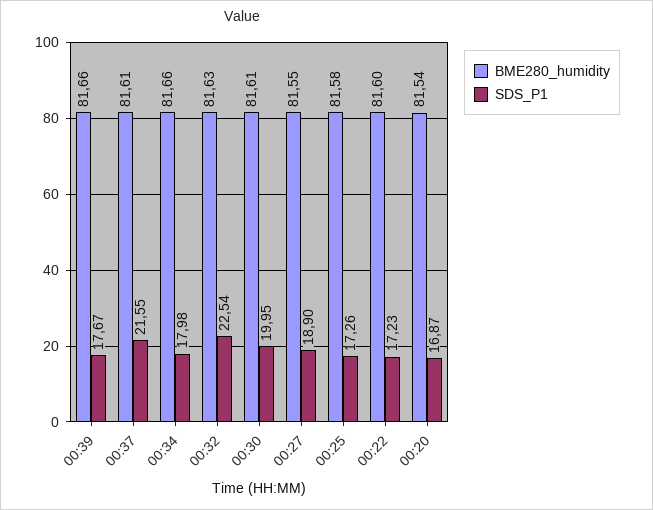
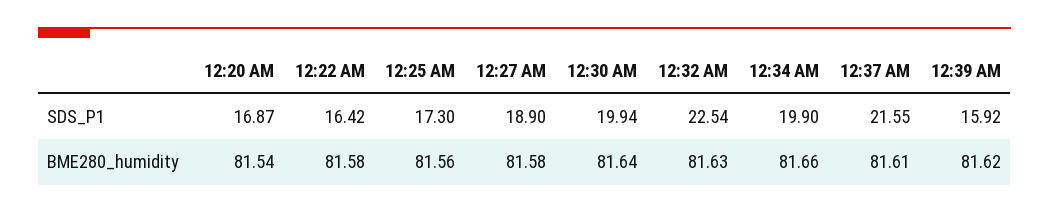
  {
    "BME280_humidity": {
-     "00:39": 81.66,
+     "00:39": 81.62,
      "00:37": 81.61,
      "00:34": 81.66,
      "00:32": 81.63,
-     "00:30": 81.61,
+     "00:30": 81.64,
-     "00:27": 81.55,
+     "00:27": 81.58,
-     "00:25": 81.58,
+     "00:25": 81.56,
-     "00:22": 81.6,
+     "00:22": 81.58,
      "00:20": 81.54
    },
    "SDS_P1": {
-     "00:39": 17.67,
+     "00:39": 15.92,
      "00:37": 21.55,
-     "00:34": 17.98,
+     "00:34": 19.9,
      "00:32": 22.54,
-     "00:30": 19.95,
+     "00:30": 19.94,
      "00:27": 18.9,
-     "00:25": 17.26,
+     "00:25": 17.3,
-     "00:22": 17.23,
+     "00:22": 16.42,
      "00:20": 16.87
    }
  }

